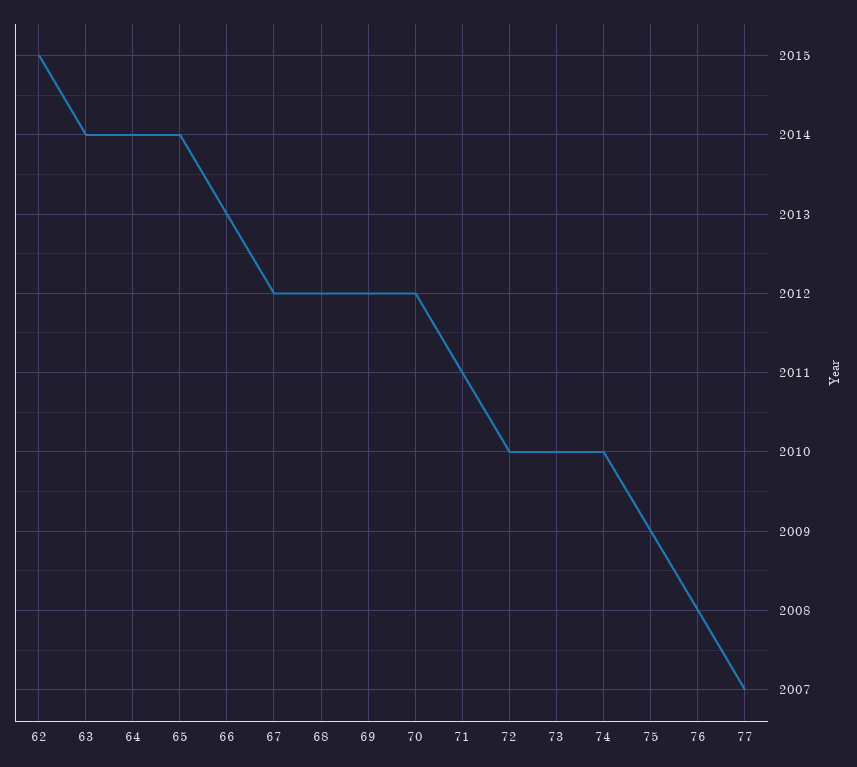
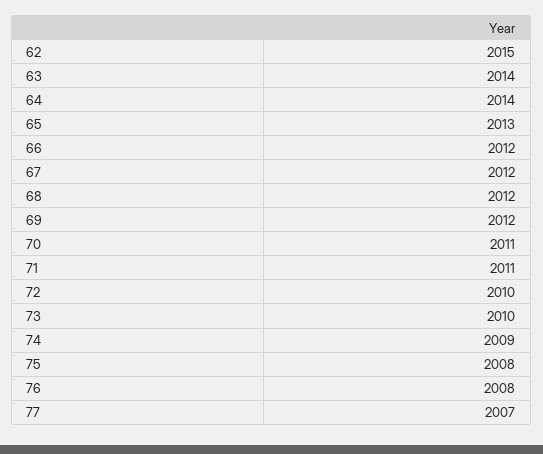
  {
    "62": 2015,
    "63": 2014,
    "64": 2014,
-   "65": 2014,
+   "65": 2013,
-   "66": 2013,
+   "66": 2012,
    "67": 2012,
    "68": 2012,
    "69": 2012,
-   "70": 2012,
+   "70": 2011,
    "71": 2011,
    "72": 2010,
    "73": 2010,
-   "74": 2010,
+   "74": 2009,
-   "75": 2009,
+   "75": 2008,
    "76": 2008,
    "77": 2007
  }

